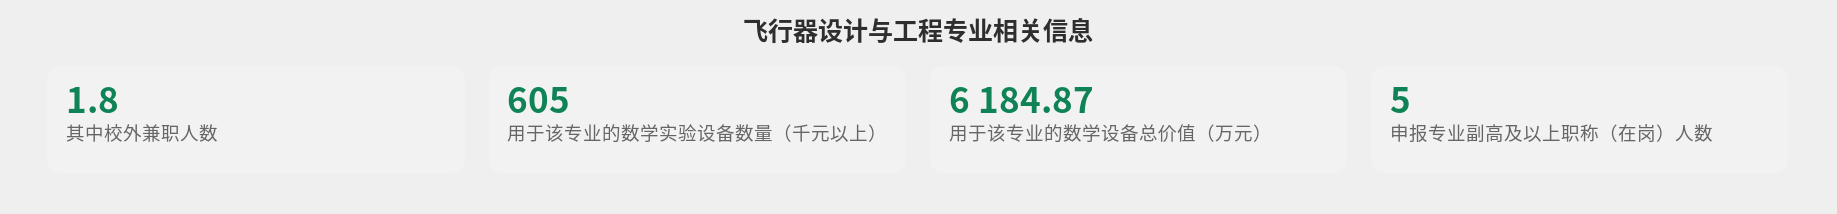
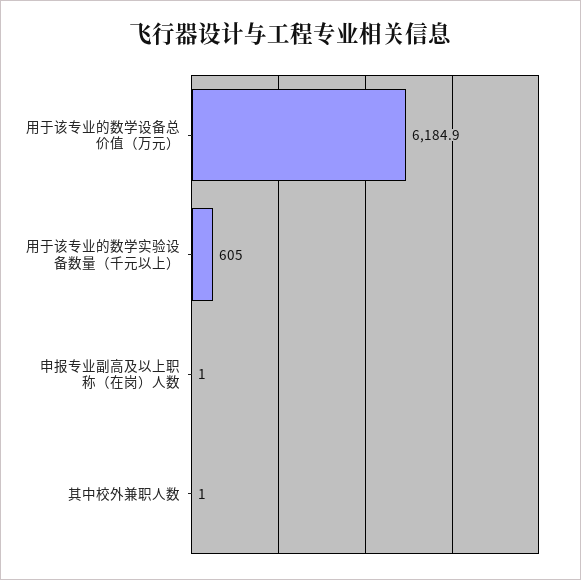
  {
-   "其中校外兼职人数": 1.8,
+   "其中校外兼职人数": 1,
    "用于该专业的数学实验设备数量（千元以上）": 605,
    "用于该专业的数学设备总价值（万元）": 6184.87,
-   "申报专业副高及以上职称（在岗）人数": 5
+   "申报专业副高及以上职称（在岗）人数": 1
  }

